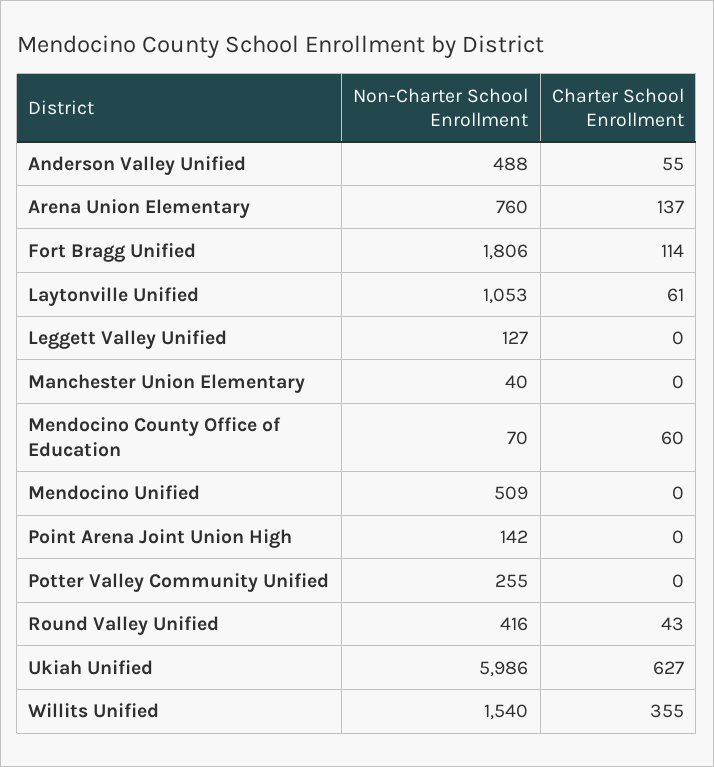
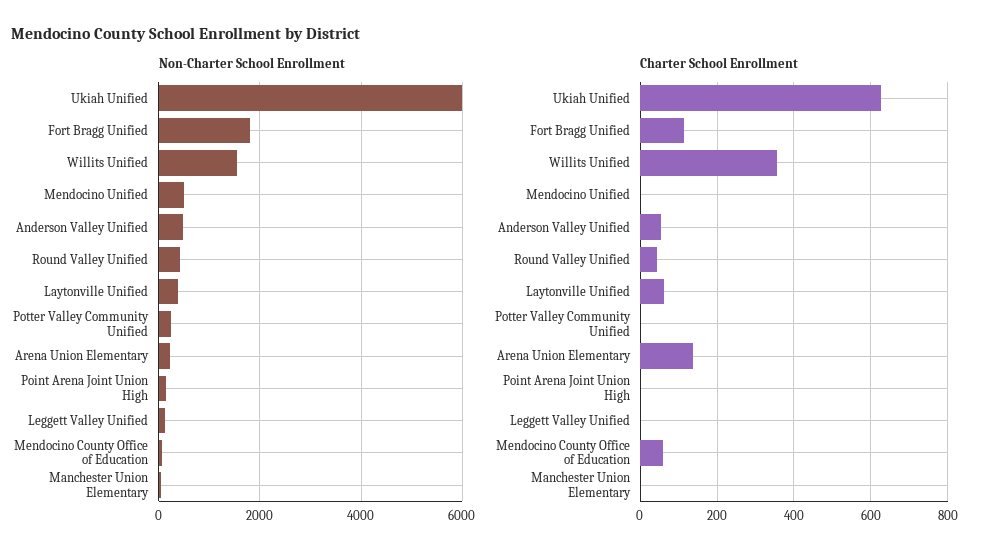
  {
    "Non-Charter School Enrollment": {
      "Anderson Valley Unified": 488,
-     "Arena Union Elementary": 760,
+     "Arena Union Elementary": 200,
      "Fort Bragg Unified": 1806,
-     "Laytonville Unified": 1053,
+     "Laytonville Unified": 400,
      "Leggett Valley Unified": 127,
      "Manchester Union Elementary": 40,
      "Mendocino County Office of Education": 70,
      "Mendocino Unified": 509,
      "Point Arena Joint Union High": 142,
      "Potter Valley Community Unified": 255,
      "Round Valley Unified": 416,
      "Ukiah Unified": 5986,
      "Willits Unified": 1540
    },
    "Charter School Enrollment": {
      "Anderson Valley Unified": 55,
      "Arena Union Elementary": 137,
      "Fort Bragg Unified": 114,
      "Laytonville Unified": 61,
      "Leggett Valley Unified": 0,
      "Manchester Union Elementary": 0,
      "Mendocino County Office of Education": 60,
      "Mendocino Unified": 0,
      "Point Arena Joint Union High": 0,
      "Potter Valley Community Unified": 0,
      "Round Valley Unified": 43,
      "Ukiah Unified": 627,
      "Willits Unified": 355
    }
  }

